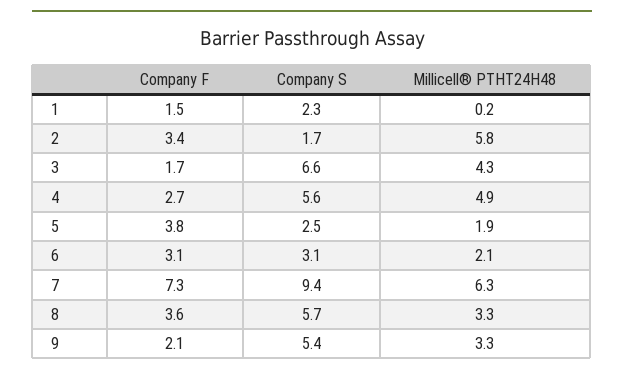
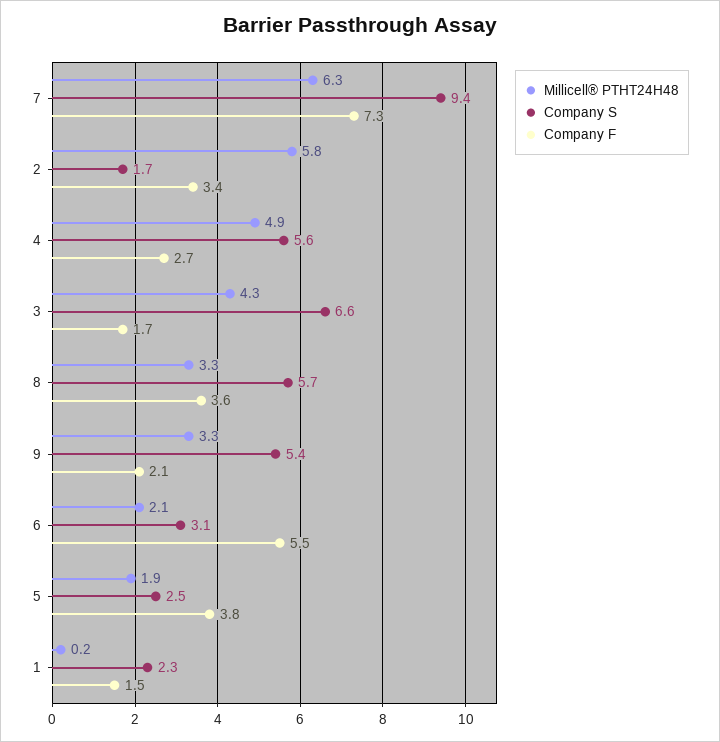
  {
    "Company F": {
      "1": 1.5,
      "2": 3.4,
      "3": 1.7,
      "4": 2.7,
      "5": 3.8,
-     "6": 3.1,
+     "6": 5.5,
      "7": 7.3,
      "8": 3.6,
      "9": 2.1
    },
    "Company S": {
      "1": 2.3,
      "2": 1.7,
      "3": 6.6,
      "4": 5.6,
      "5": 2.5,
      "6": 3.1,
      "7": 9.4,
      "8": 5.7,
      "9": 5.4
    },
    "Millicell® PTHT24H48": {
      "1": 0.2,
      "2": 5.8,
      "3": 4.3,
      "4": 4.9,
      "5": 1.9,
      "6": 2.1,
      "7": 6.3,
      "8": 3.3,
      "9": 3.3
    }
  }

